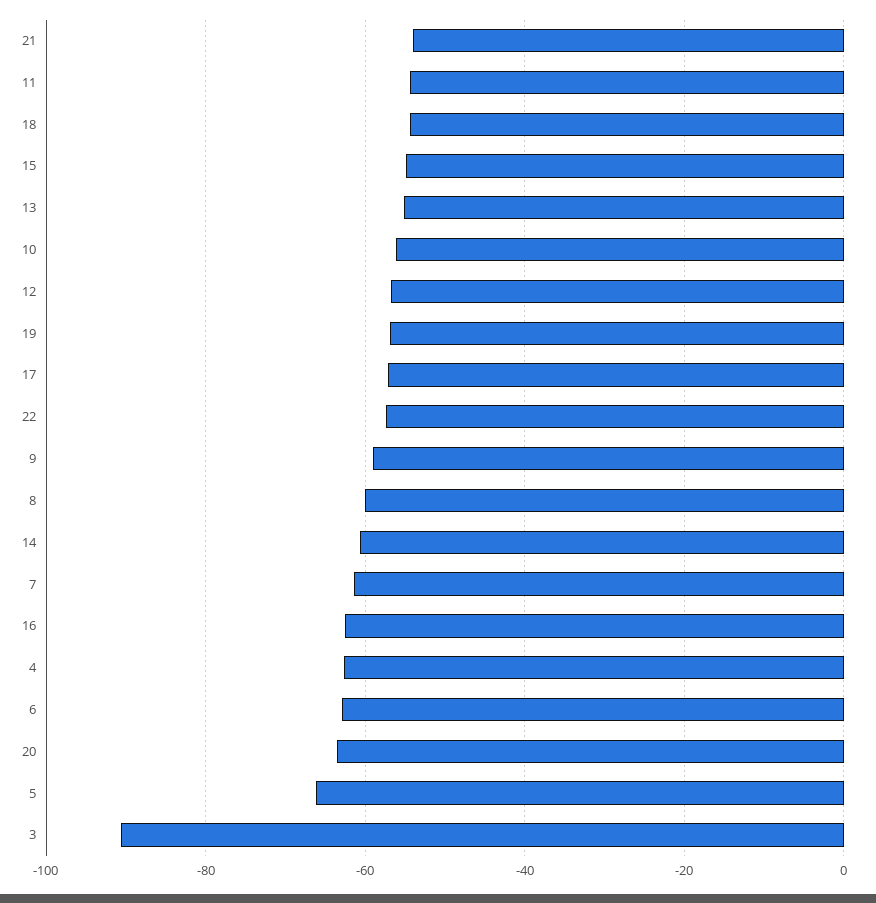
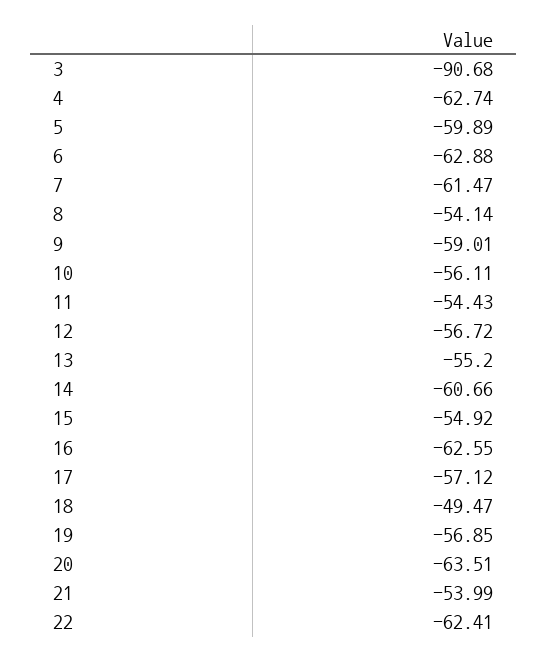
  {
    "21": -53.99,
    "11": -54.43,
-   "18": -54,
+   "18": -49.47,
    "15": -54.92,
    "13": -55.2,
    "10": -56.11,
    "12": -56.72,
    "19": -56.85,
    "17": -57.12,
-   "22": -58,
+   "22": -62.41,
    "9": -59.01,
-   "8": -60,
+   "8": -54.14,
    "14": -60.66,
    "7": -61.47,
    "16": -62.55,
    "4": -62.74,
    "6": -62.88,
    "20": -63.51,
-   "5": -66,
+   "5": -59.89,
    "3": -90.68
  }

